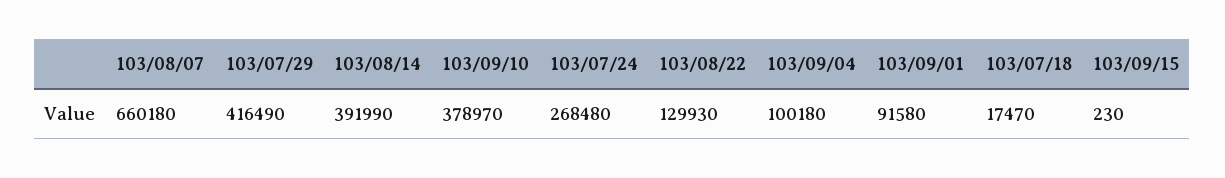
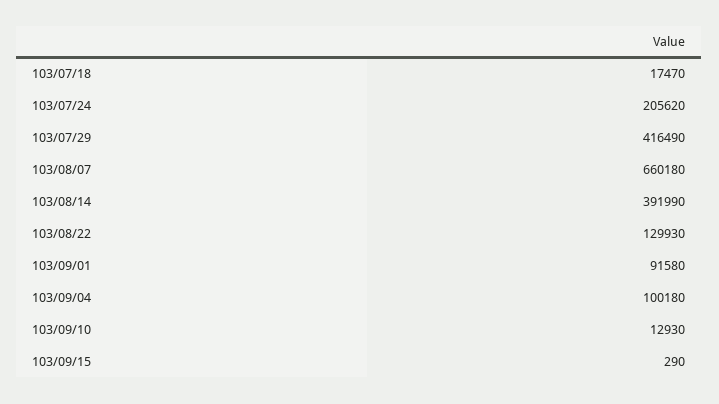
  {
    "103/08/07": 660180,
    "103/07/29": 416490,
    "103/08/14": 391990,
-   "103/09/10": 378970,
+   "103/09/10": 12930,
-   "103/07/24": 268480,
+   "103/07/24": 205620,
    "103/08/22": 129930,
    "103/09/04": 100180,
    "103/09/01": 91580,
    "103/07/18": 17470,
-   "103/09/15": 230
+   "103/09/15": 290
  }

